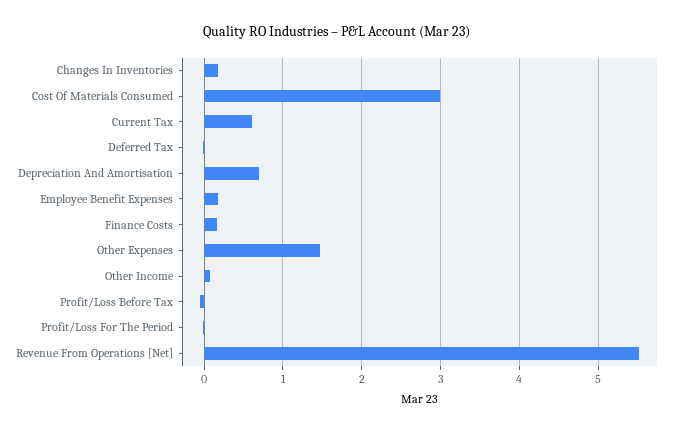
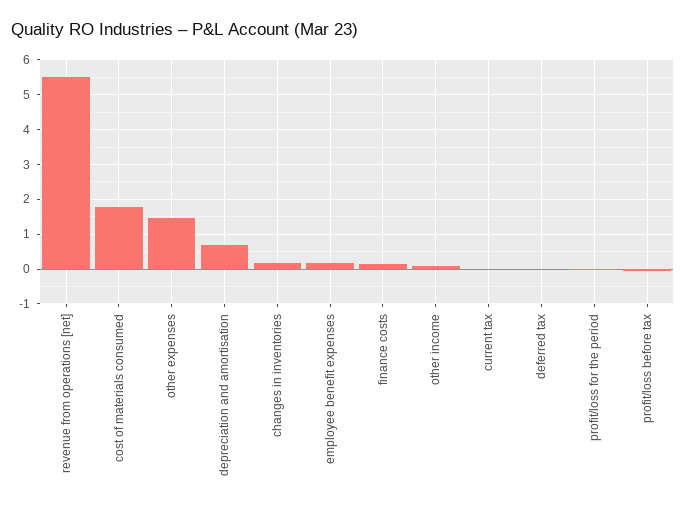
  {
    "Changes In Inventories": 0.2,
-   "Cost Of Materials Consumed": 3,
+   "Cost Of Materials Consumed": 1.8,
-   "Current Tax": 0.6,
+   "Current Tax": 0,
    "Deferred Tax": 0,
    "Depreciation And Amortisation": 0.7,
    "Employee Benefit Expenses": 0.2,
    "Finance Costs": 0.2,
    "Other Expenses": 1.5,
    "Other Income": 0.1,
    "Profit/Loss Before Tax": -0.1,
    "Profit/Loss For The Period": 0,
    "Revenue From Operations [Net]": 5.5
  }

